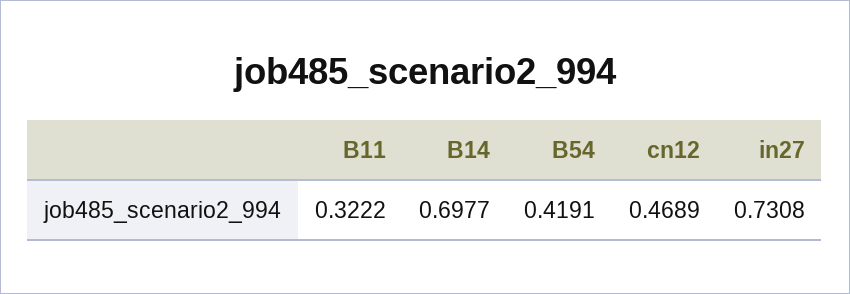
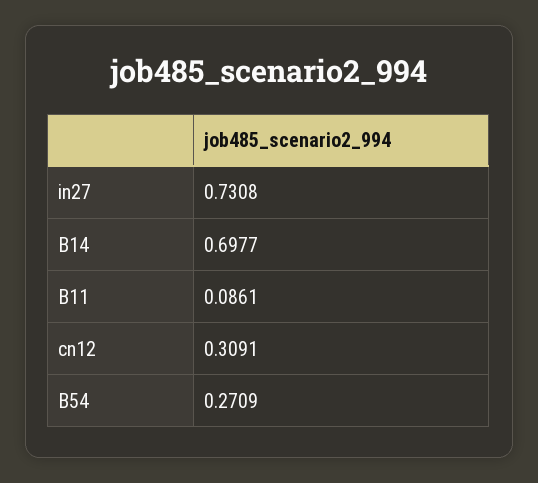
  {
-   "B11": 0.3222,
+   "B11": 0.0861,
    "B14": 0.6977,
-   "B54": 0.4191,
+   "B54": 0.2709,
-   "cn12": 0.4689,
+   "cn12": 0.3091,
    "in27": 0.7308
  }

